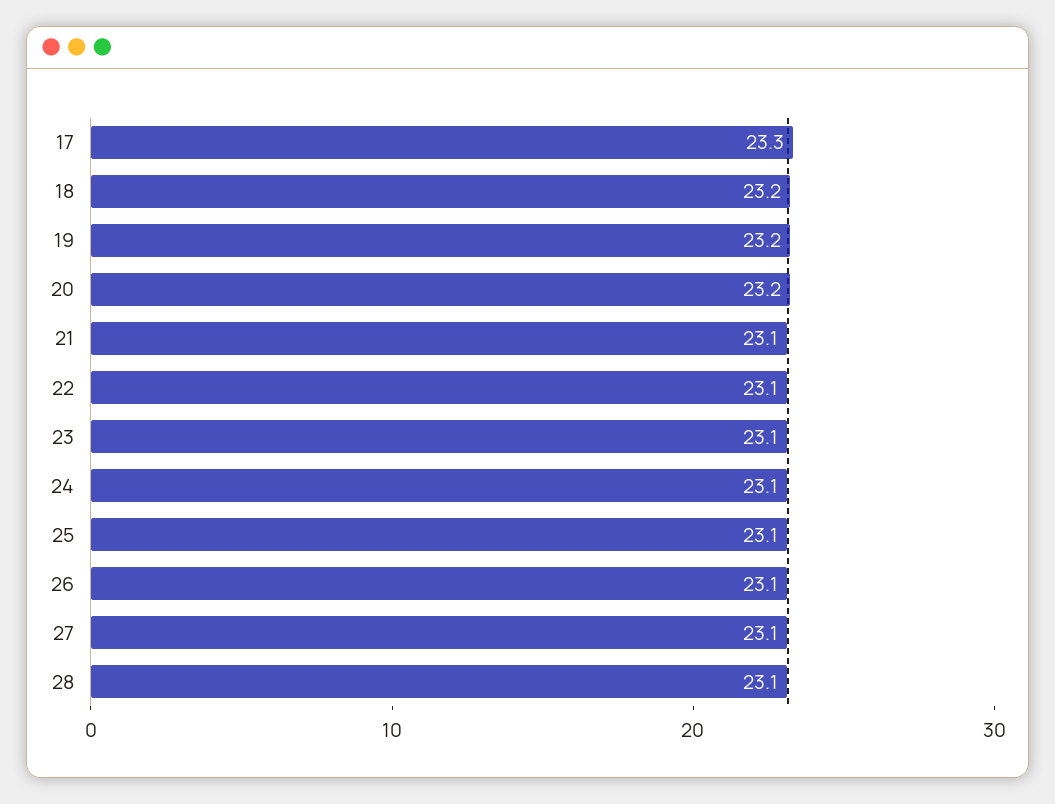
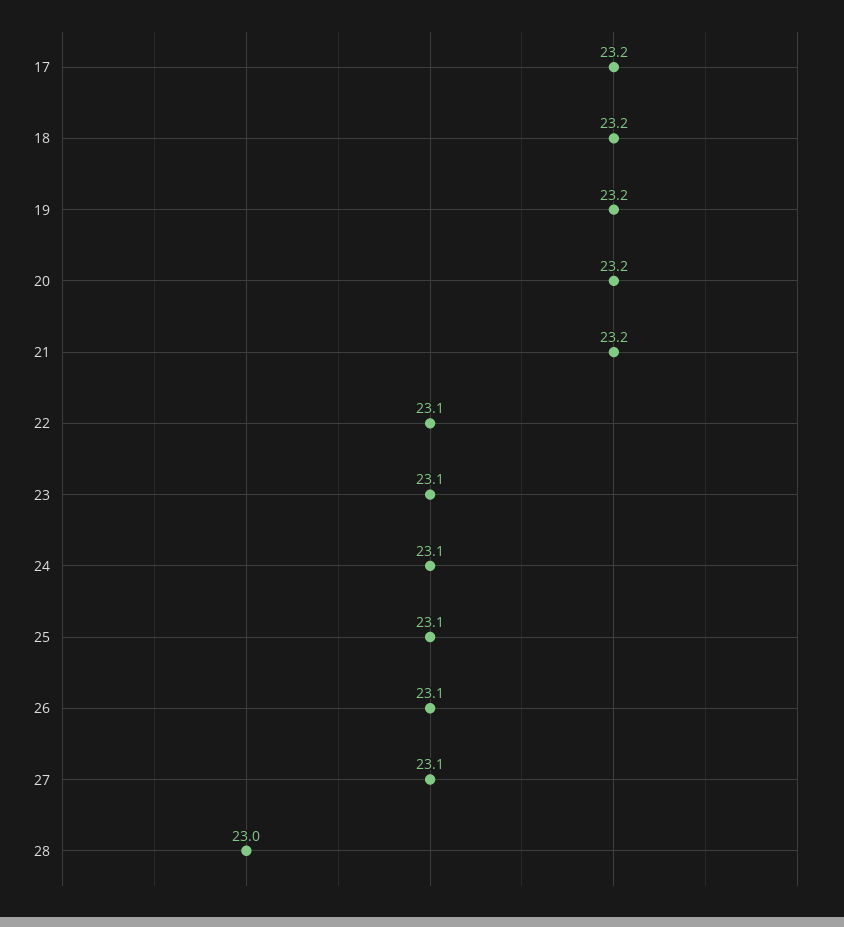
  {
-   "17": 23.3,
+   "17": 23.2,
    "18": 23.2,
    "19": 23.2,
    "20": 23.2,
-   "21": 23.1,
+   "21": 23.2,
    "22": 23.1,
    "23": 23.1,
    "24": 23.1,
    "25": 23.1,
    "26": 23.1,
    "27": 23.1,
-   "28": 23.1
+   "28": 23
  }

